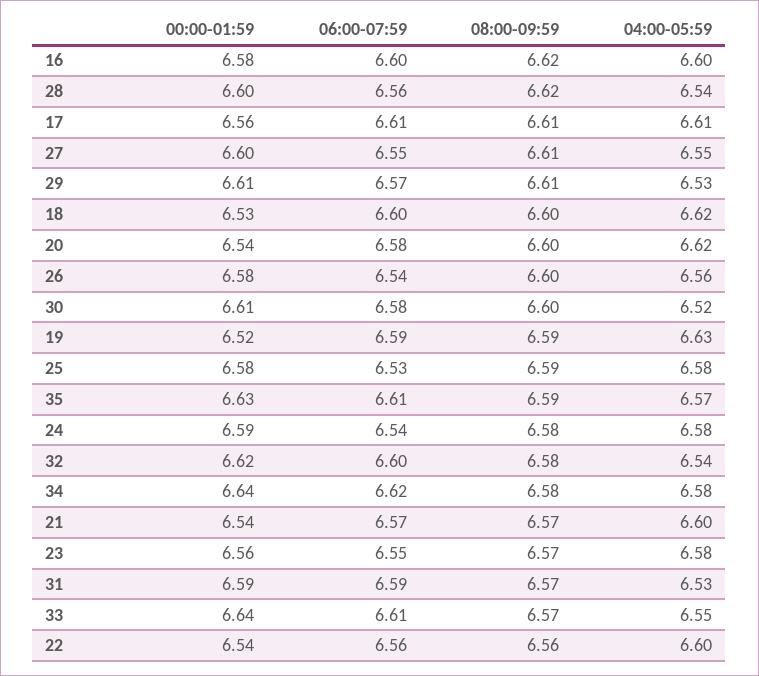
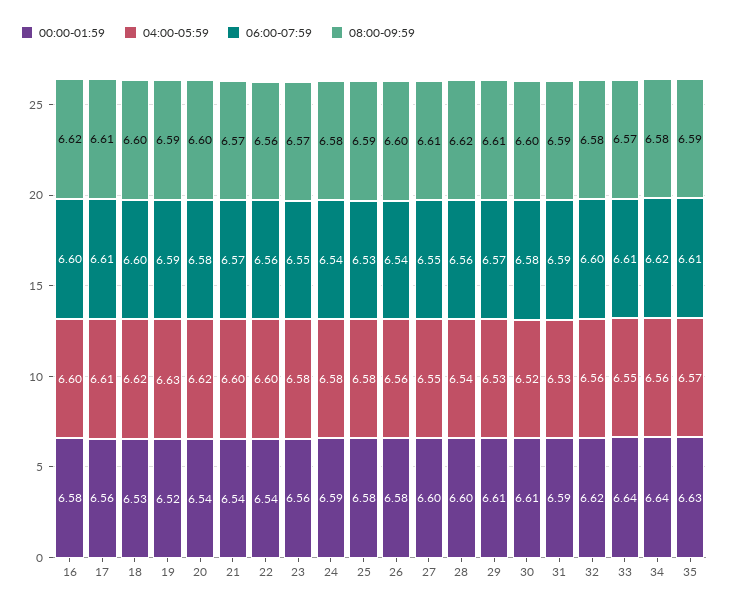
  {
    "00:00-01:59": {
      "16": 6.58,
      "28": 6.6,
      "17": 6.56,
      "27": 6.6,
      "29": 6.61,
      "18": 6.53,
      "20": 6.54,
      "26": 6.58,
      "30": 6.61,
      "19": 6.52,
      "25": 6.58,
      "35": 6.63,
      "24": 6.59,
      "32": 6.62,
      "34": 6.64,
      "21": 6.54,
      "23": 6.56,
      "31": 6.59,
      "33": 6.64,
      "22": 6.54
    },
    "06:00-07:59": {
      "16": 6.6,
      "28": 6.56,
      "17": 6.61,
      "27": 6.55,
      "29": 6.57,
      "18": 6.6,
      "20": 6.58,
      "26": 6.54,
      "30": 6.58,
      "19": 6.59,
      "25": 6.53,
      "35": 6.61,
      "24": 6.54,
      "32": 6.6,
      "34": 6.62,
      "21": 6.57,
      "23": 6.55,
      "31": 6.59,
      "33": 6.61,
      "22": 6.56
    },
    "08:00-09:59": {
      "16": 6.62,
      "28": 6.62,
      "17": 6.61,
      "27": 6.61,
      "29": 6.61,
      "18": 6.6,
      "20": 6.6,
      "26": 6.6,
      "30": 6.6,
      "19": 6.59,
      "25": 6.59,
      "35": 6.59,
      "24": 6.58,
      "32": 6.58,
      "34": 6.58,
      "21": 6.57,
      "23": 6.57,
-     "31": 6.57,
+     "31": 6.59,
      "33": 6.57,
      "22": 6.56
    },
    "04:00-05:59": {
      "16": 6.6,
      "28": 6.54,
      "17": 6.61,
      "27": 6.55,
      "29": 6.53,
      "18": 6.62,
      "20": 6.62,
      "26": 6.56,
      "30": 6.52,
      "19": 6.63,
      "25": 6.58,
      "35": 6.57,
      "24": 6.58,
-     "32": 6.54,
+     "32": 6.56,
-     "34": 6.58,
+     "34": 6.56,
      "21": 6.6,
      "23": 6.58,
      "31": 6.53,
      "33": 6.55,
      "22": 6.6
    }
  }

